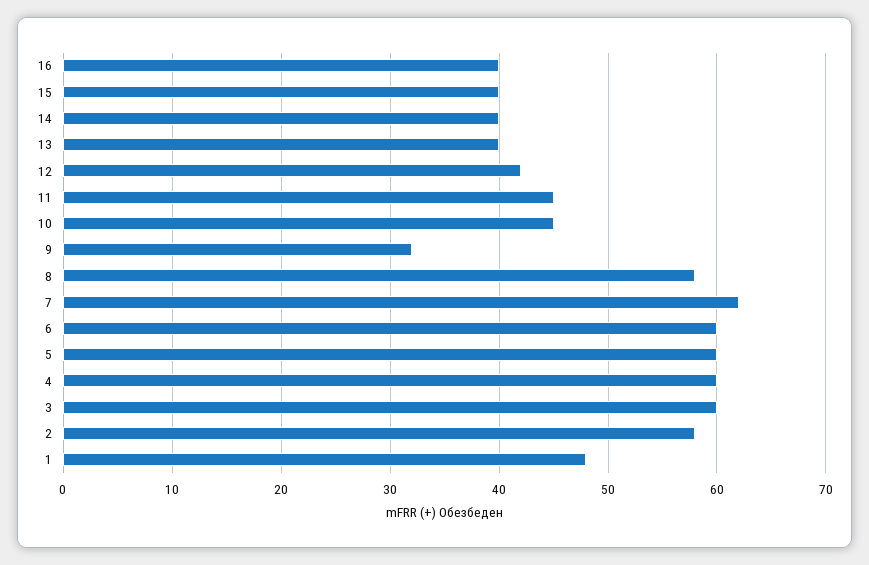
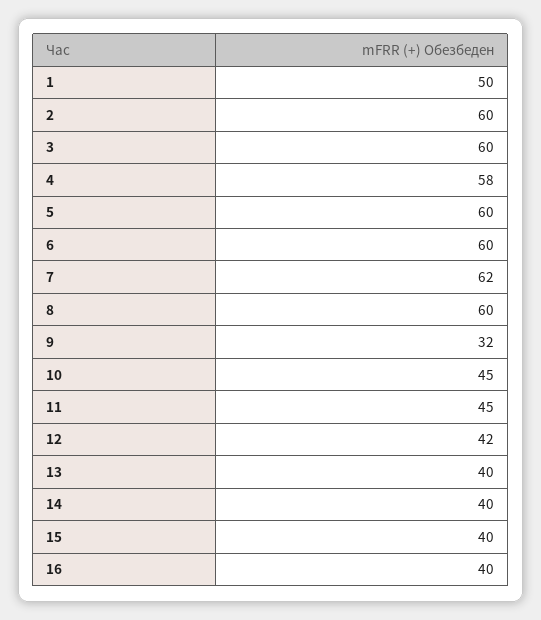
  {
    "16": 40,
    "15": 40,
    "14": 40,
    "13": 40,
    "12": 42,
    "11": 45,
    "10": 45,
    "9": 32,
-   "8": 58,
+   "8": 60,
    "7": 62,
    "6": 60,
    "5": 60,
-   "4": 60,
+   "4": 58,
    "3": 60,
-   "2": 58,
+   "2": 60,
-   "1": 48
+   "1": 50
  }

